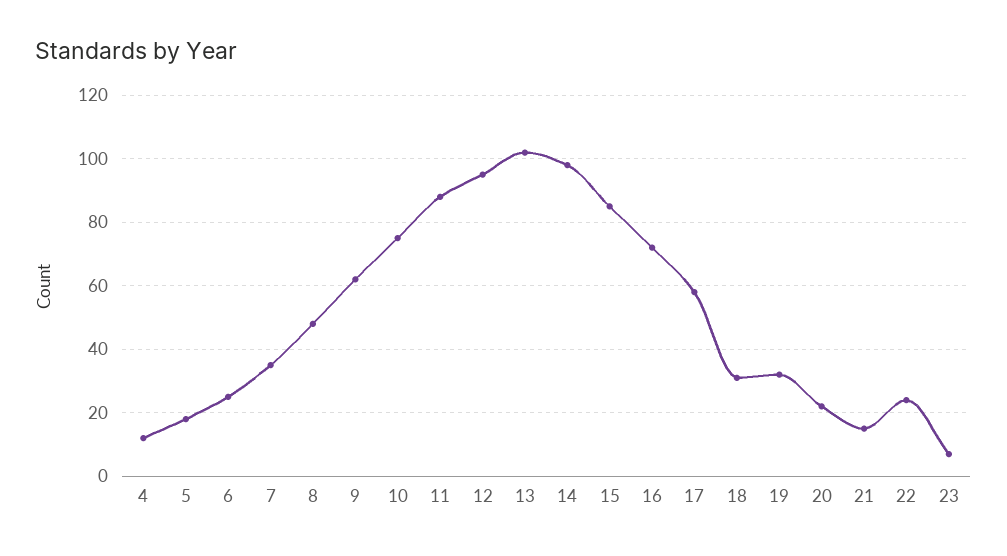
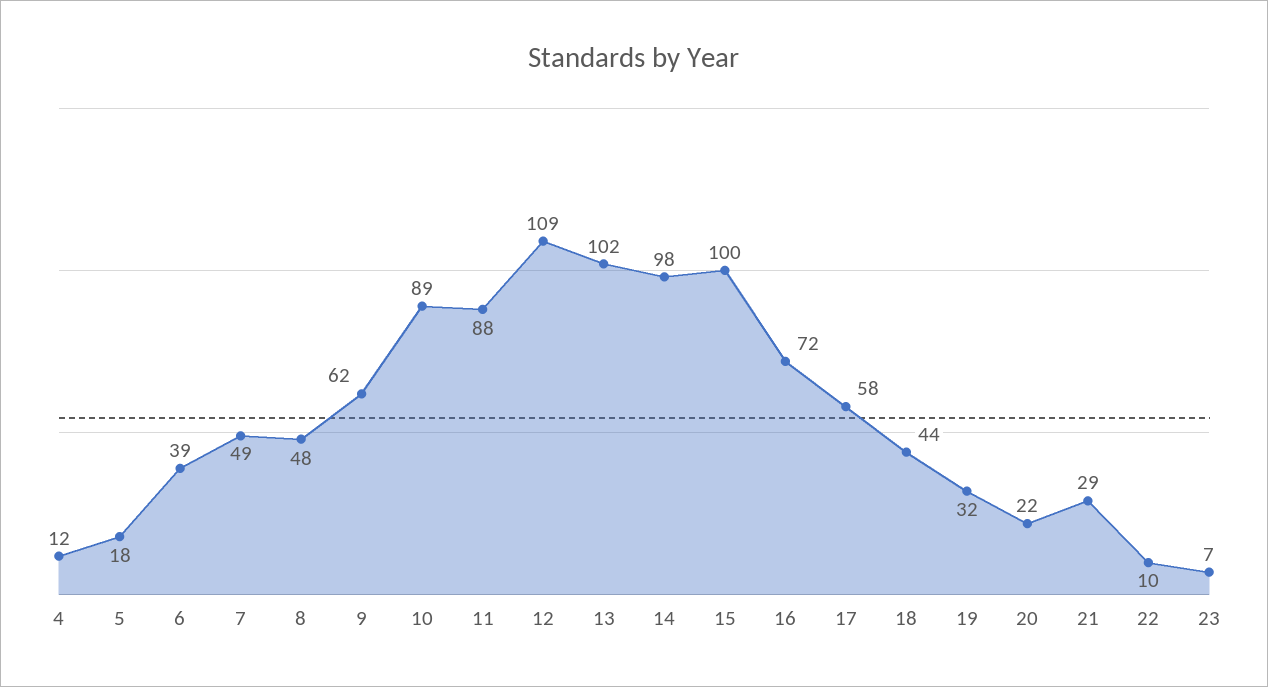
  {
    "4": 12,
    "5": 18,
-   "6": 25,
+   "6": 39,
-   "7": 35,
+   "7": 49,
    "8": 48,
    "9": 62,
-   "10": 75,
+   "10": 89,
    "11": 88,
-   "12": 95,
+   "12": 109,
    "13": 102,
    "14": 98,
-   "15": 85,
+   "15": 100,
    "16": 72,
    "17": 58,
-   "18": 30,
+   "18": 44,
    "19": 32,
    "20": 22,
-   "21": 15,
+   "21": 29,
-   "22": 25,
+   "22": 10,
    "23": 7
  }

